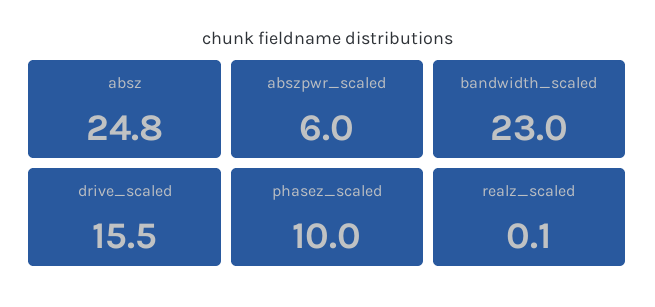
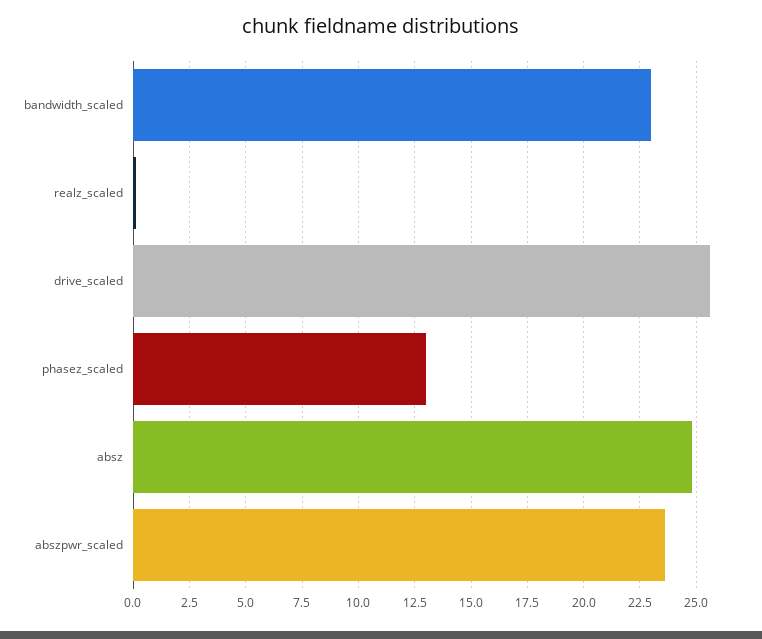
  {
    "absz": 24.8,
-   "abszpwr_scaled": 6,
+   "abszpwr_scaled": 23.5,
    "bandwidth_scaled": 23,
-   "drive_scaled": 15.5,
+   "drive_scaled": 25.5,
-   "phasez_scaled": 10,
+   "phasez_scaled": 13,
    "realz_scaled": 0.1
  }

